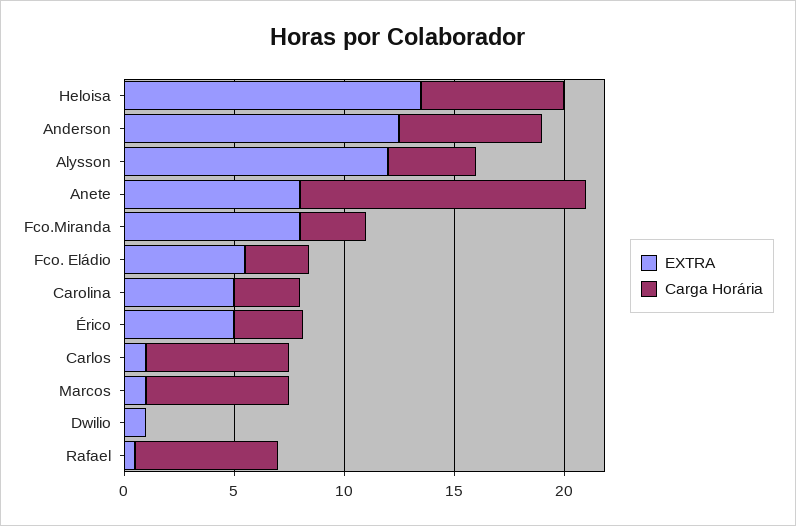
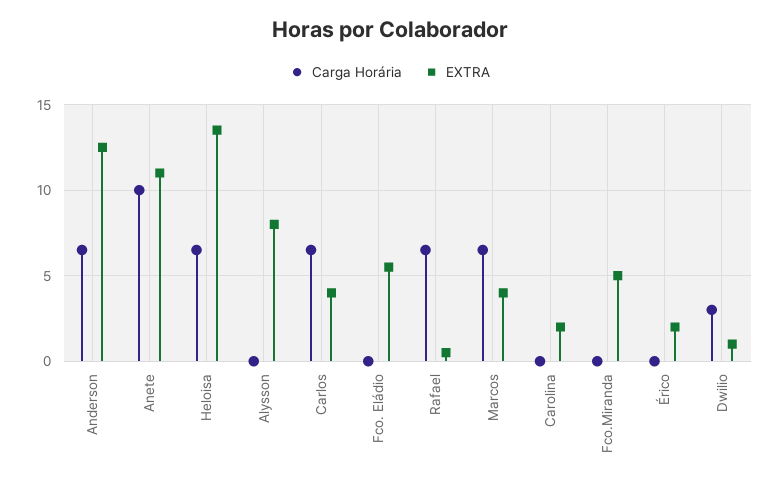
  {
    "EXTRA": {
      "Heloisa": 13.5,
      "Anderson": 12.5,
-     "Alysson": 12,
+     "Alysson": 8,
-     "Anete": 8,
+     "Anete": 11,
-     "Fco.Miranda": 8,
+     "Fco.Miranda": 5,
      "Fco. Eládio": 5.5,
-     "Carolina": 5,
+     "Carolina": 2,
-     "Érico": 5,
+     "Érico": 2,
-     "Carlos": 1,
+     "Carlos": 4,
-     "Marcos": 1,
+     "Marcos": 4,
      "Dwilio": 1,
      "Rafael": 0.5
    },
    "Carga Horária": {
      "Heloisa": 6.5,
      "Anderson": 6.5,
-     "Alysson": 4,
+     "Alysson": 0,
-     "Anete": 13,
+     "Anete": 10,
-     "Fco.Miranda": 3,
+     "Fco.Miranda": 0,
-     "Fco. Eládio": 3,
+     "Fco. Eládio": 0,
-     "Carolina": 3,
+     "Carolina": 0,
-     "Érico": 3,
+     "Érico": 0,
      "Carlos": 6.5,
      "Marcos": 6.5,
-     "Dwilio": 0,
+     "Dwilio": 3,
      "Rafael": 6.5
    }
  }

